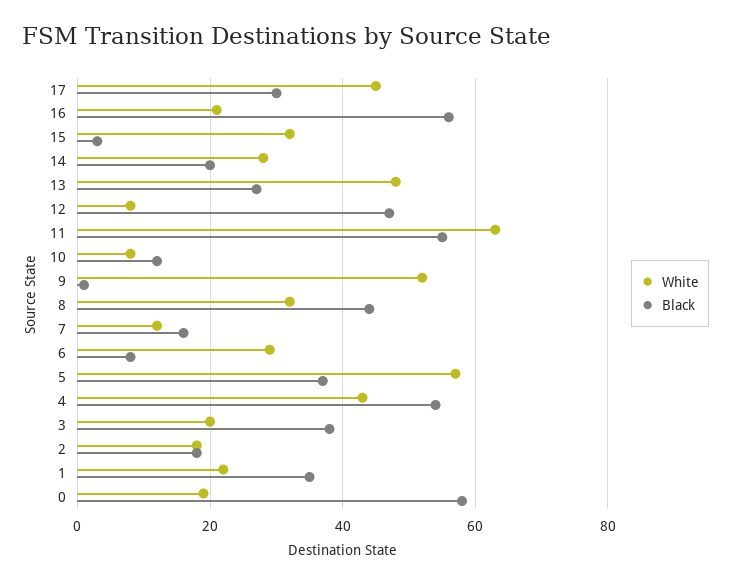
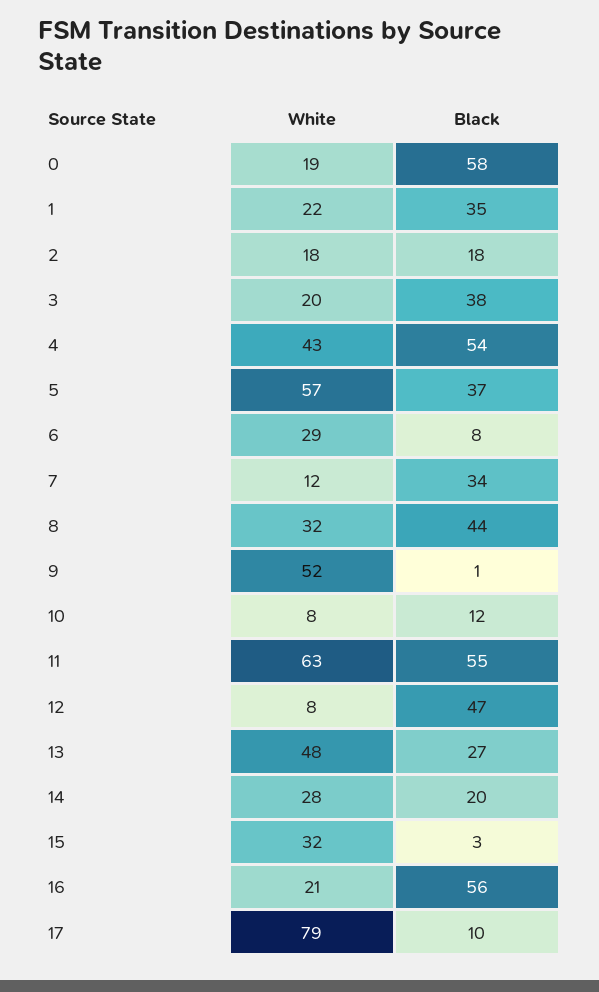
  {
    "White": {
-     "17": 45,
+     "17": 79,
      "16": 21,
      "15": 32,
      "14": 28,
      "13": 48,
      "12": 8,
      "11": 63,
      "10": 8,
      "9": 52,
      "8": 32,
      "7": 12,
      "6": 29,
      "5": 57,
      "4": 43,
      "3": 20,
      "2": 18,
      "1": 22,
      "0": 19
    },
    "Black": {
-     "17": 30,
+     "17": 10,
      "16": 56,
      "15": 3,
      "14": 20,
      "13": 27,
      "12": 47,
      "11": 55,
      "10": 12,
      "9": 1,
      "8": 44,
-     "7": 15,
+     "7": 34,
      "6": 8,
      "5": 37,
      "4": 54,
      "3": 38,
      "2": 18,
      "1": 35,
      "0": 58
    }
  }

